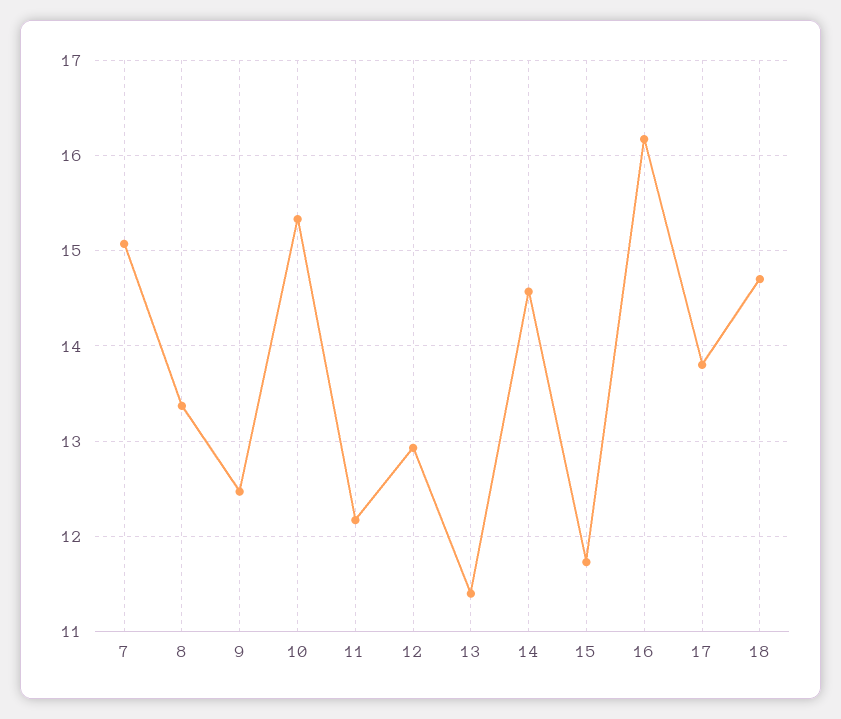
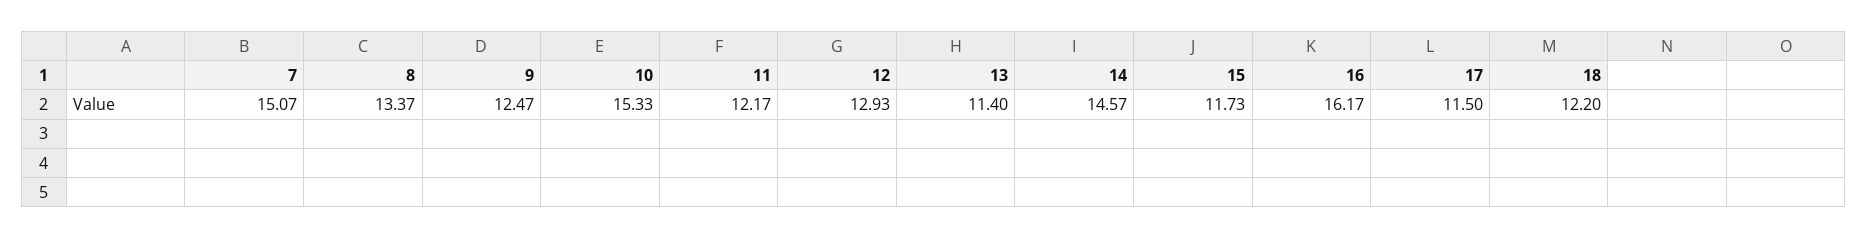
  {
    "7": 15.07,
    "8": 13.37,
    "9": 12.47,
    "10": 15.33,
    "11": 12.17,
    "12": 12.93,
    "13": 11.4,
    "14": 14.57,
    "15": 11.73,
    "16": 16.17,
-   "17": 13.8,
+   "17": 11.5,
-   "18": 14.7
+   "18": 12.2
  }

